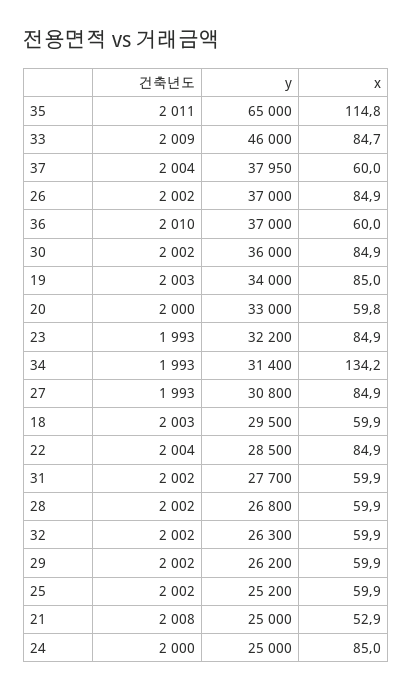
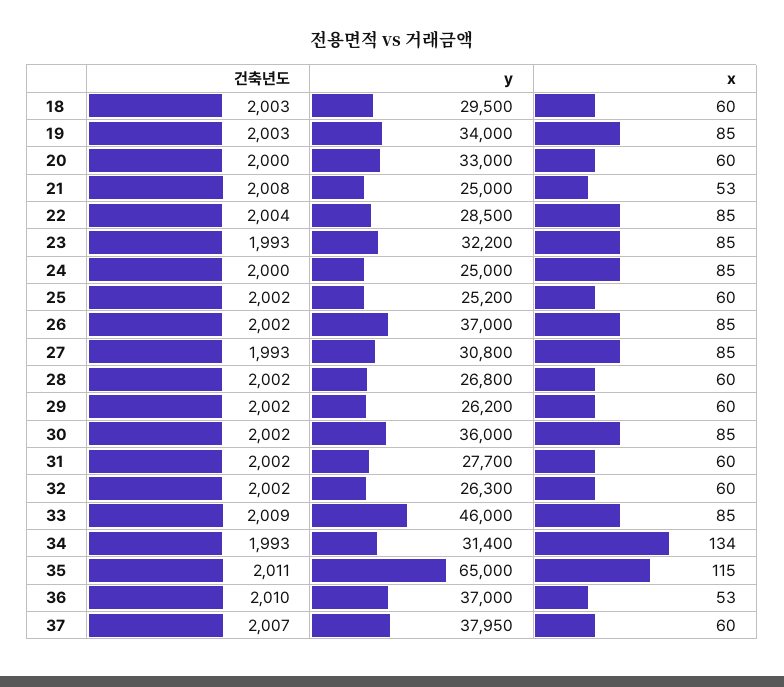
  {
    "건축년도": {
      "35": 2011,
      "33": 2009,
-     "37": 2004,
+     "37": 2007,
      "26": 2002,
      "36": 2010,
      "30": 2002,
      "19": 2003,
      "20": 2000,
      "23": 1993,
      "34": 1993,
      "27": 1993,
      "18": 2003,
      "22": 2004,
      "31": 2002,
      "28": 2002,
      "32": 2002,
      "29": 2002,
      "25": 2002,
      "21": 2008,
      "24": 2000
    },
    "y": {
      "35": 65000,
      "33": 46000,
      "37": 37950,
      "26": 37000,
      "36": 37000,
      "30": 36000,
      "19": 34000,
      "20": 33000,
      "23": 32200,
      "34": 31400,
      "27": 30800,
      "18": 29500,
      "22": 28500,
      "31": 27700,
      "28": 26800,
      "32": 26300,
      "29": 26200,
      "25": 25200,
      "21": 25000,
      "24": 25000
    },
    "x": {
      "35": 114.8,
      "33": 84.7,
      "37": 60,
      "26": 84.9,
-     "36": 60,
+     "36": 53,
      "30": 84.9,
      "19": 85,
      "20": 59.8,
      "23": 84.9,
      "34": 134.2,
      "27": 84.9,
      "18": 59.9,
      "22": 84.9,
      "31": 59.9,
      "28": 59.9,
      "32": 59.9,
      "29": 59.9,
      "25": 59.9,
      "21": 52.9,
      "24": 85
    }
  }

